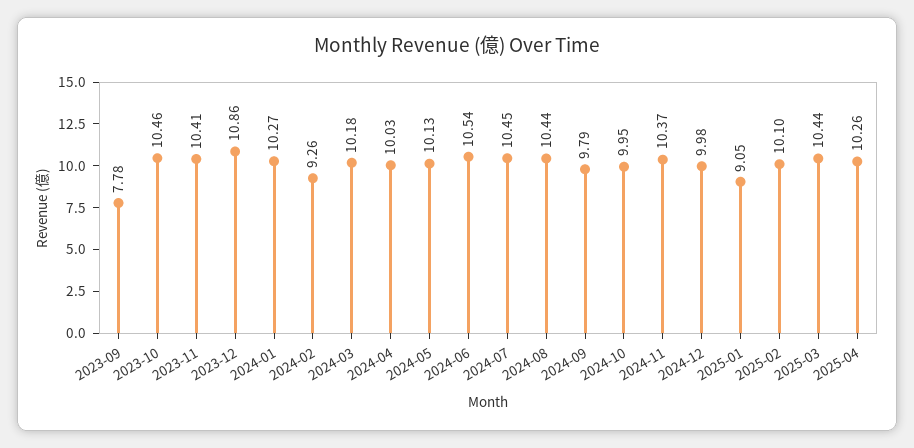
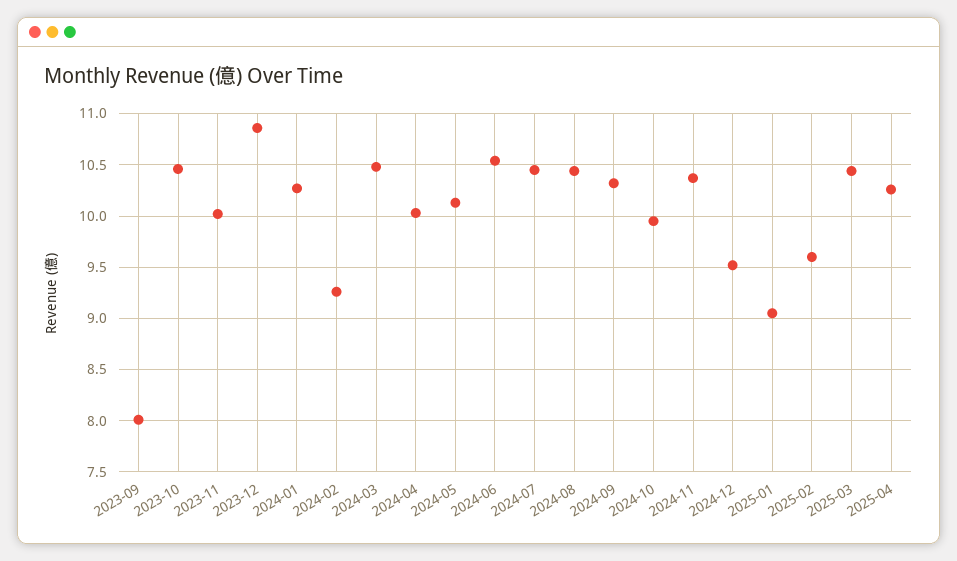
  {
-   "2023-09": 7.78,
+   "2023-09": 8,
    "2023-10": 10.46,
-   "2023-11": 10.41,
+   "2023-11": 10,
    "2023-12": 10.86,
    "2024-01": 10.27,
    "2024-02": 9.26,
-   "2024-03": 10.18,
+   "2024-03": 10.5,
    "2024-04": 10.03,
    "2024-05": 10.13,
    "2024-06": 10.54,
    "2024-07": 10.45,
    "2024-08": 10.44,
-   "2024-09": 9.79,
+   "2024-09": 10.3,
    "2024-10": 9.95,
    "2024-11": 10.37,
-   "2024-12": 9.98,
+   "2024-12": 9.5,
    "2025-01": 9.05,
-   "2025-02": 10.1,
+   "2025-02": 9.6,
    "2025-03": 10.44,
    "2025-04": 10.26
  }

